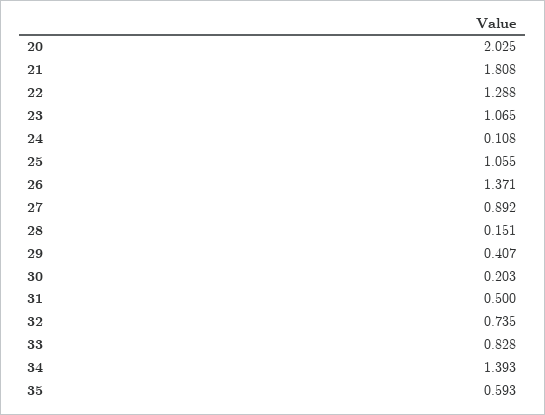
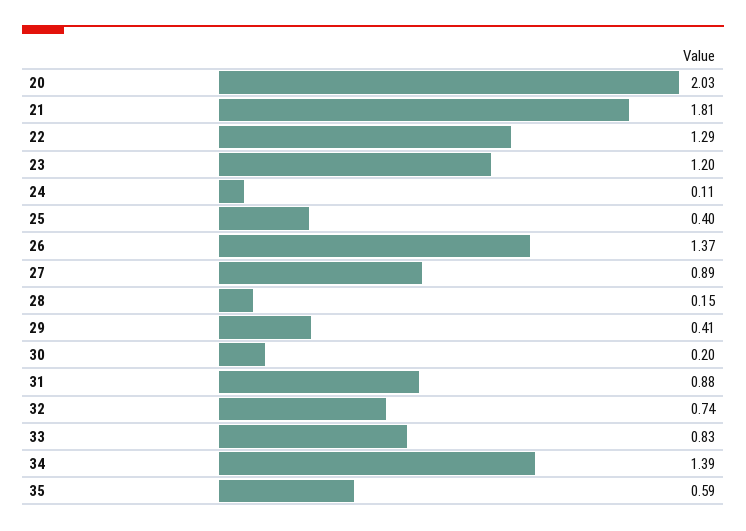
  {
    "20": 2.025,
    "21": 1.808,
    "22": 1.288,
-   "23": 1.065,
+   "23": 1.2,
    "24": 0.108,
-   "25": 1.055,
+   "25": 0.4,
    "26": 1.371,
    "27": 0.892,
    "28": 0.151,
    "29": 0.407,
    "30": 0.203,
-   "31": 0.5,
+   "31": 0.88,
    "32": 0.735,
    "33": 0.828,
    "34": 1.393,
    "35": 0.593
  }

